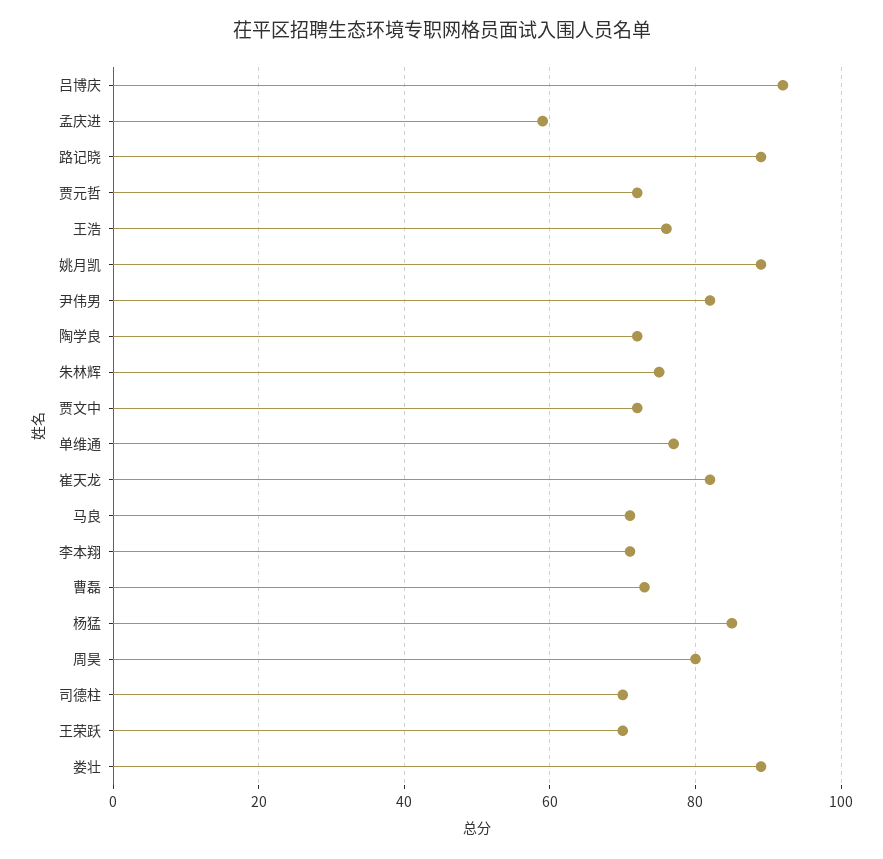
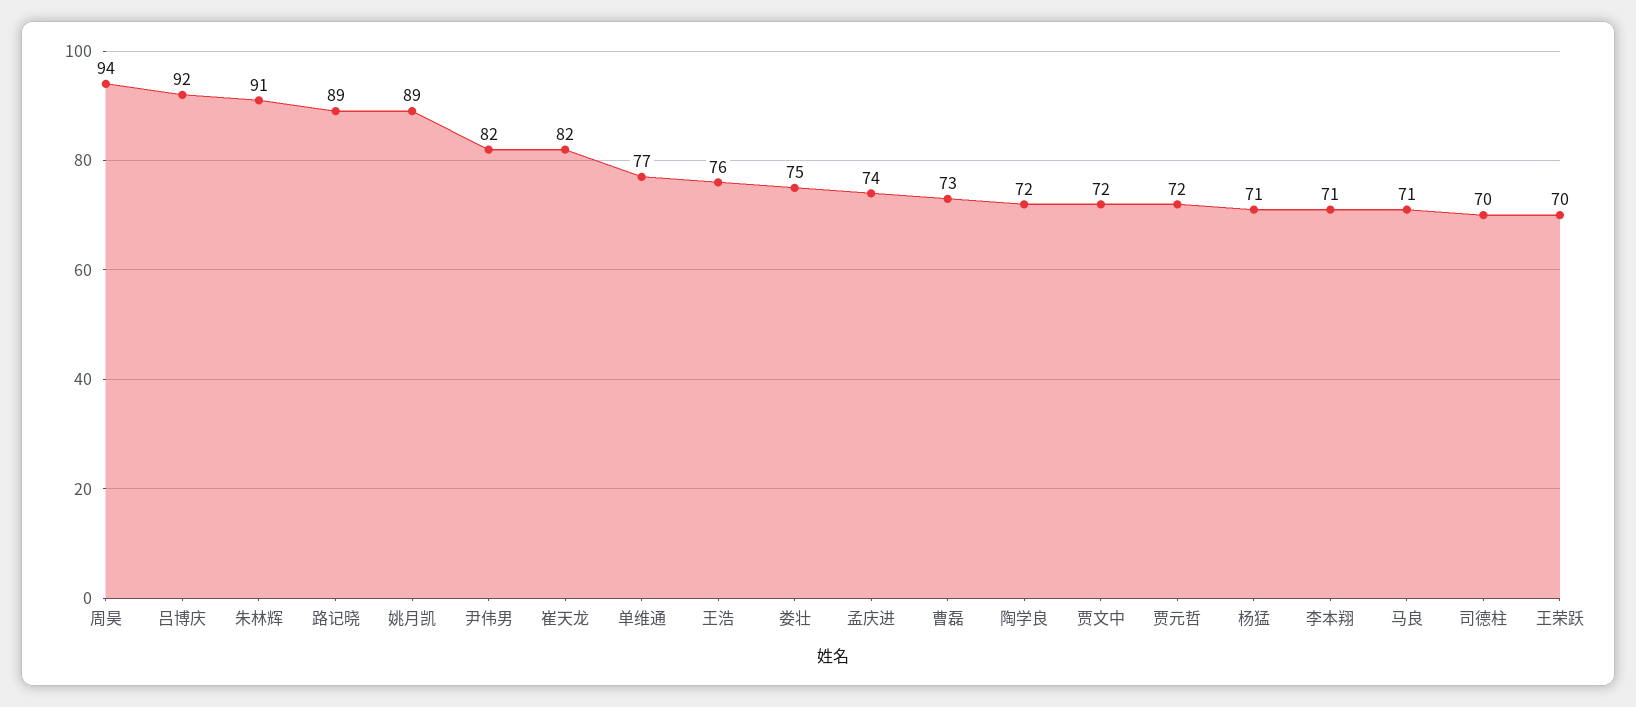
  {
    "吕博庆": 92,
-   "孟庆进": 60,
+   "孟庆进": 74,
    "路记晓": 89,
    "贾元哲": 72,
    "王浩": 76,
    "姚月凯": 89,
    "尹伟男": 82,
    "陶学良": 72,
-   "朱林辉": 75,
+   "朱林辉": 91,
    "贾文中": 72,
    "单维通": 77,
    "崔天龙": 82,
    "马良": 71,
    "李本翔": 71,
    "曹磊": 73,
-   "杨猛": 85,
+   "杨猛": 71,
-   "周昊": 80,
+   "周昊": 94,
    "司德柱": 70,
    "王荣跃": 70,
-   "娄壮": 90
+   "娄壮": 75
  }

